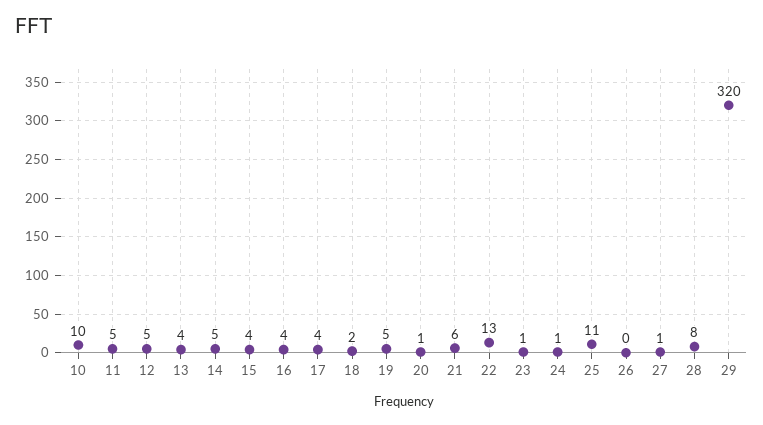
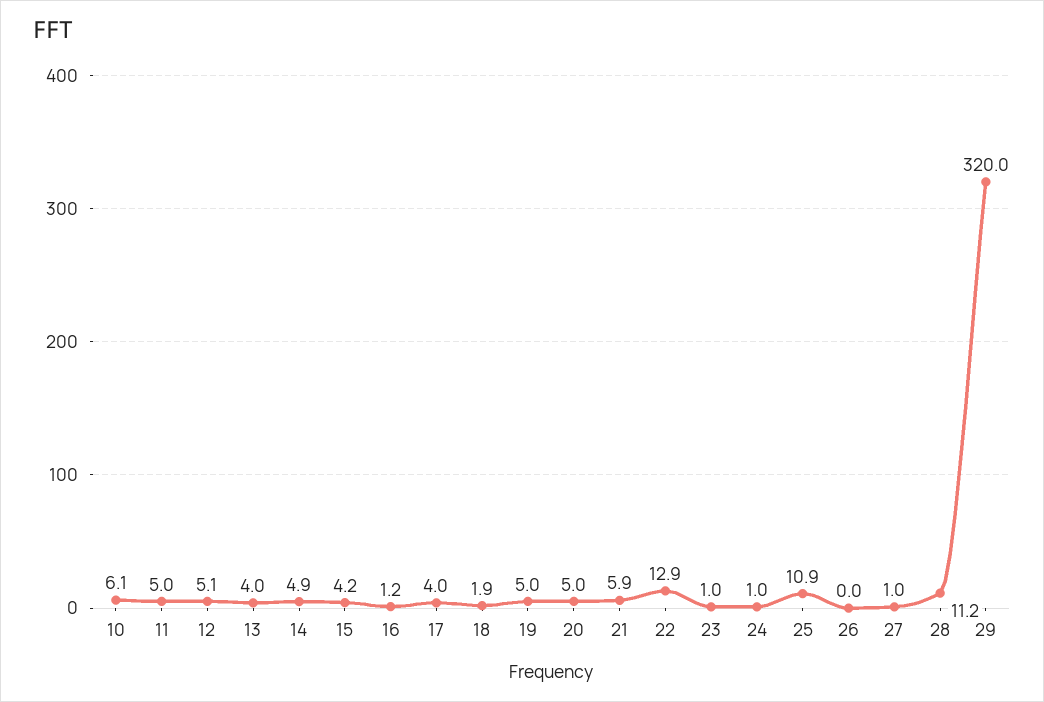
  {
-   "10": 10,
+   "10": 6.1,
    "11": 5,
    "12": 5.1,
    "13": 4,
    "14": 4.9,
    "15": 4.2,
-   "16": 4,
+   "16": 1.2,
    "17": 4,
    "18": 1.9,
    "19": 5,
-   "20": 1,
+   "20": 5,
    "21": 5.9,
    "22": 12.9,
    "23": 1,
    "24": 1,
    "25": 10.9,
    "26": 0,
    "27": 1,
-   "28": 8,
+   "28": 11.2,
    "29": 320
  }

